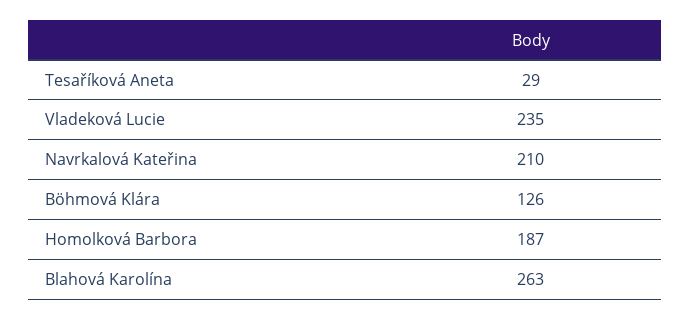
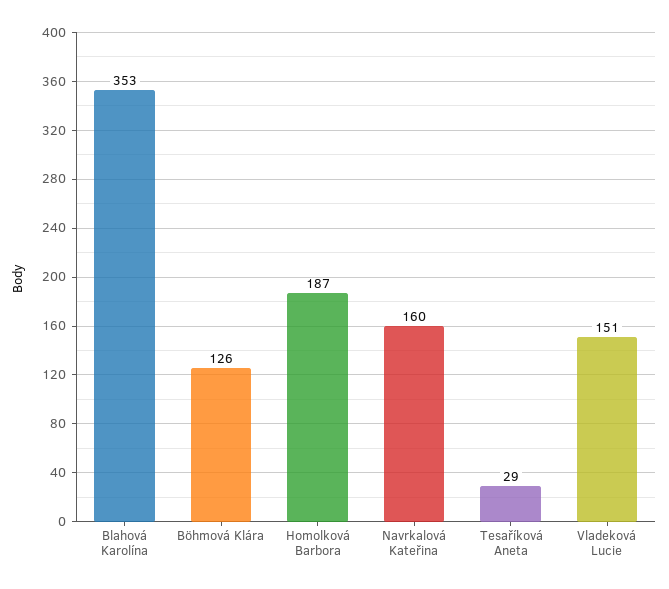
  {
    "Tesaříková Aneta": 29,
-   "Vladeková Lucie": 235,
+   "Vladeková Lucie": 151,
-   "Navrkalová Kateřina": 210,
+   "Navrkalová Kateřina": 160,
    "Böhmová Klára": 126,
    "Homolková Barbora": 187,
-   "Blahová Karolína": 263
+   "Blahová Karolína": 353
  }

